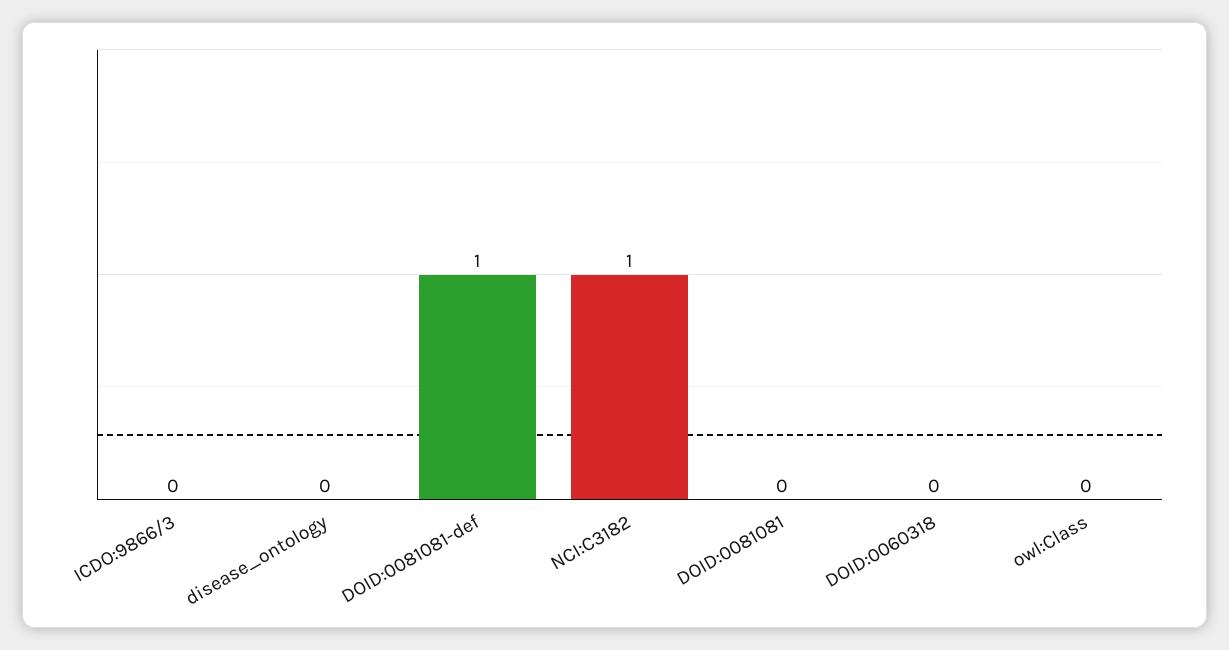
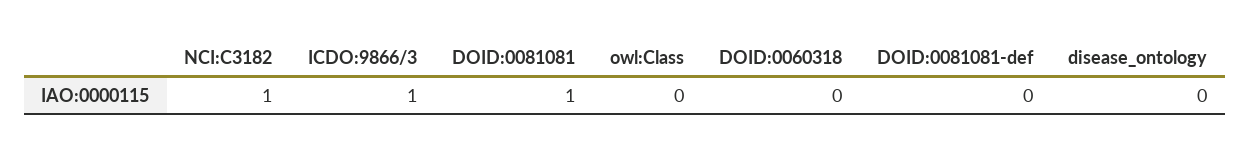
  {
-   "ICDO:9866/3": 0,
+   "ICDO:9866/3": 1,
    "disease_ontology": 0,
-   "DOID:0081081-def": 1,
+   "DOID:0081081-def": 0,
    "NCI:C3182": 1,
-   "DOID:0081081": 0,
+   "DOID:0081081": 1,
    "DOID:0060318": 0,
    "owl:Class": 0
  }

